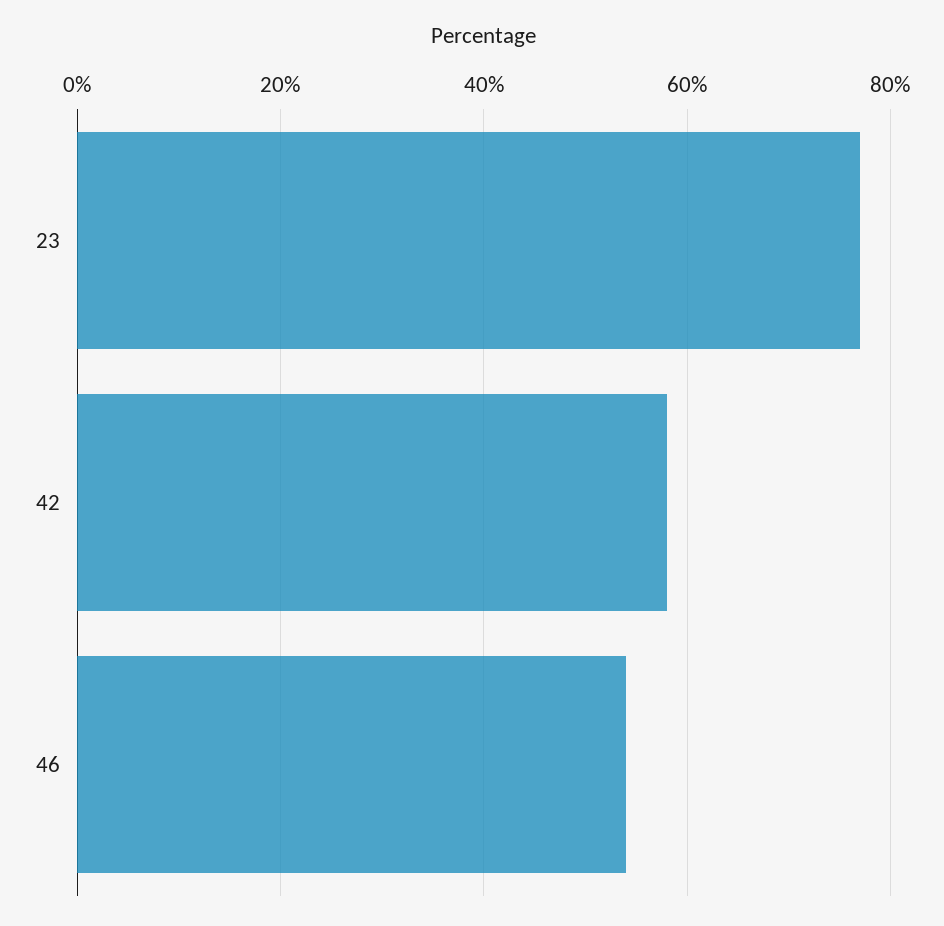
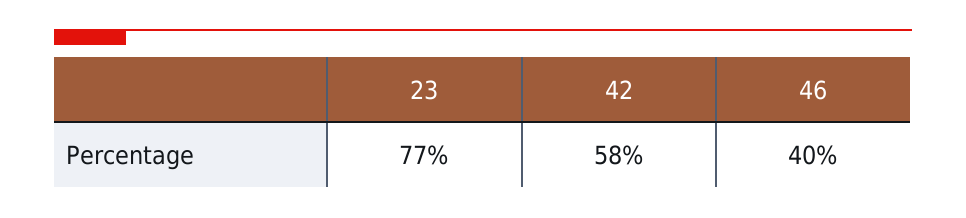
  {
    "23": 77,
    "42": 58,
-   "46": 55
+   "46": 40
  }

